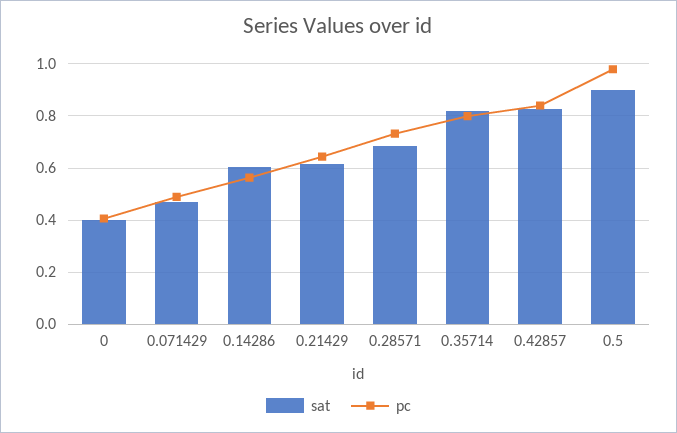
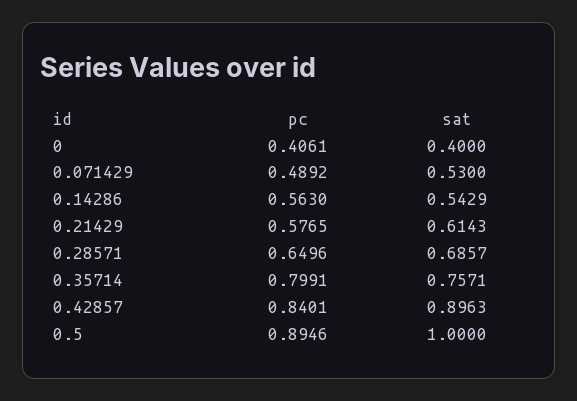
  {
    "sat": {
      "0": 0.4,
-     "0.071429": 0.475,
+     "0.071429": 0.53,
-     "0.14286": 0.6,
+     "0.14286": 0.5429,
      "0.21429": 0.6143,
      "0.28571": 0.6857,
-     "0.35714": 0.825,
+     "0.35714": 0.7571,
-     "0.42857": 0.825,
+     "0.42857": 0.8963,
-     "0.5": 0.9
+     "0.5": 1
    },
    "pc": {
      "0": 0.4061,
      "0.071429": 0.4892,
      "0.14286": 0.563,
-     "0.21429": 0.65,
+     "0.21429": 0.5765,
-     "0.28571": 0.725,
+     "0.28571": 0.6496,
      "0.35714": 0.7991,
      "0.42857": 0.8401,
-     "0.5": 0.975
+     "0.5": 0.8946
    }
  }

